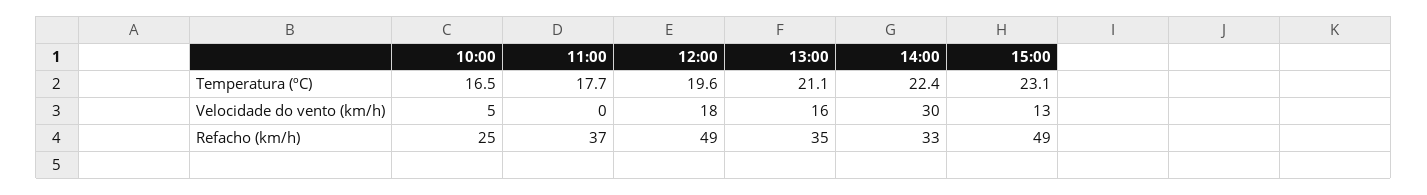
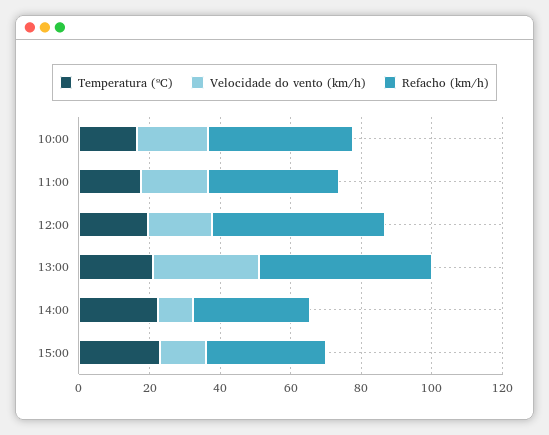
  {
    "Temperatura (ºC)": {
      "10:00": 16.5,
      "11:00": 17.7,
      "12:00": 19.6,
      "13:00": 21.1,
      "14:00": 22.4,
      "15:00": 23.1
    },
    "Velocidade do vento (km/h)": {
-     "10:00": 5,
+     "10:00": 20,
-     "11:00": 0,
+     "11:00": 20,
      "12:00": 18,
-     "13:00": 16,
+     "13:00": 30,
-     "14:00": 30,
+     "14:00": 10,
      "15:00": 13
    },
    "Refacho (km/h)": {
-     "10:00": 25,
+     "10:00": 40,
      "11:00": 37,
      "12:00": 49,
-     "13:00": 35,
+     "13:00": 50,
      "14:00": 33,
-     "15:00": 49
+     "15:00": 35
    }
  }

